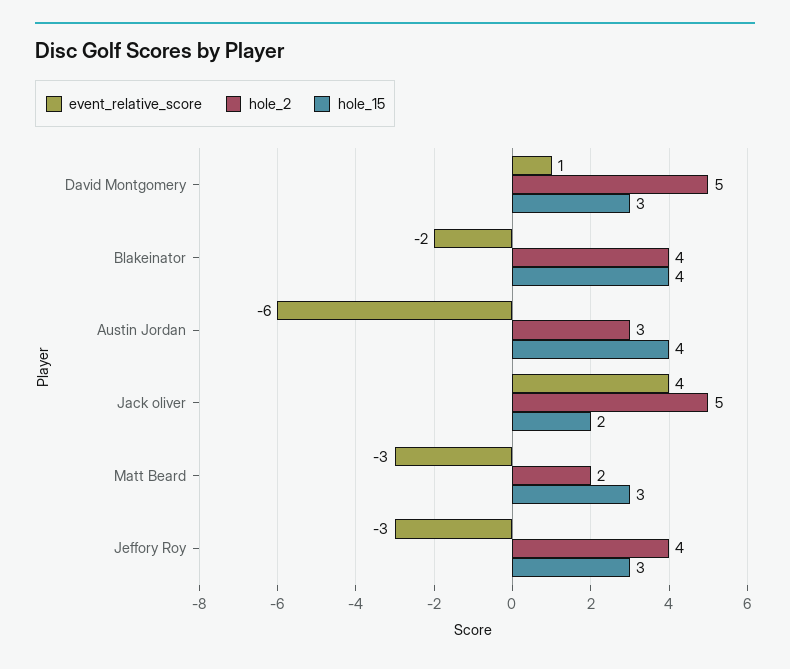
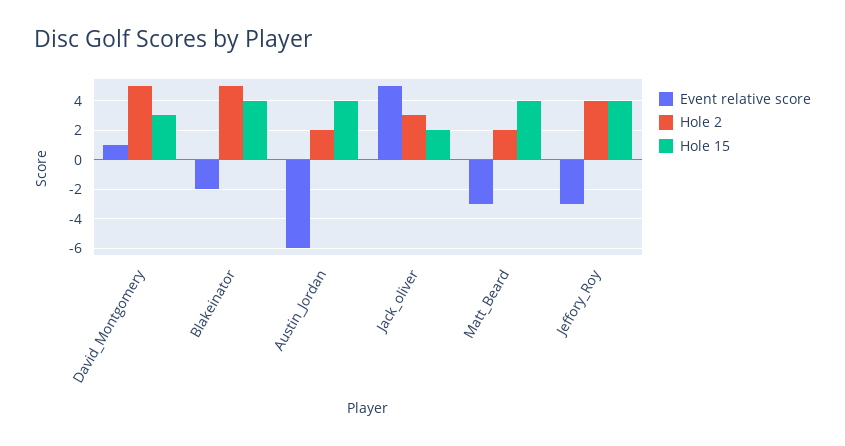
  {
    "event_relative_score": {
      "David Montgomery": 1,
      "Blakeinator": -2,
      "Austin Jordan": -6,
-     "Jack oliver": 4,
+     "Jack oliver": 5,
      "Matt Beard": -3,
      "Jeffory Roy": -3
    },
    "hole_2": {
      "David Montgomery": 5,
-     "Blakeinator": 4,
+     "Blakeinator": 5,
-     "Austin Jordan": 3,
+     "Austin Jordan": 2,
-     "Jack oliver": 5,
+     "Jack oliver": 3,
      "Matt Beard": 2,
      "Jeffory Roy": 4
    },
    "hole_15": {
      "David Montgomery": 3,
      "Blakeinator": 4,
      "Austin Jordan": 4,
      "Jack oliver": 2,
-     "Matt Beard": 3,
+     "Matt Beard": 4,
-     "Jeffory Roy": 3
+     "Jeffory Roy": 4
    }
  }

